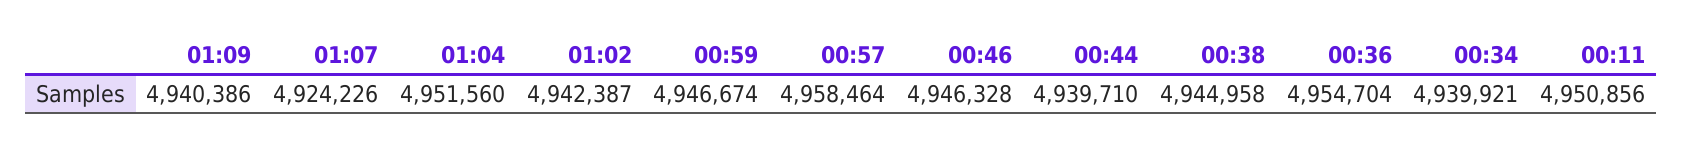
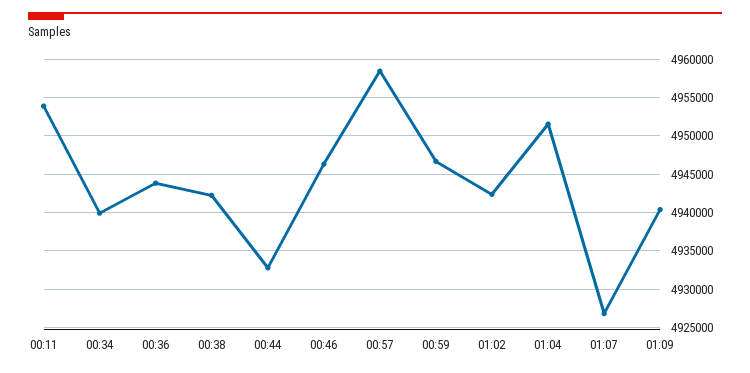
  {
    "01:09": 4940386,
-   "01:07": 4924226,
+   "01:07": 4927000,
    "01:04": 4951560,
    "01:02": 4942387,
    "00:59": 4946674,
    "00:57": 4958464,
    "00:46": 4946328,
-   "00:44": 4939710,
+   "00:44": 4933000,
-   "00:38": 4944958,
+   "00:38": 4942000,
-   "00:36": 4954704,
+   "00:36": 4944000,
    "00:34": 4939921,
-   "00:11": 4950856
+   "00:11": 4954000
  }

